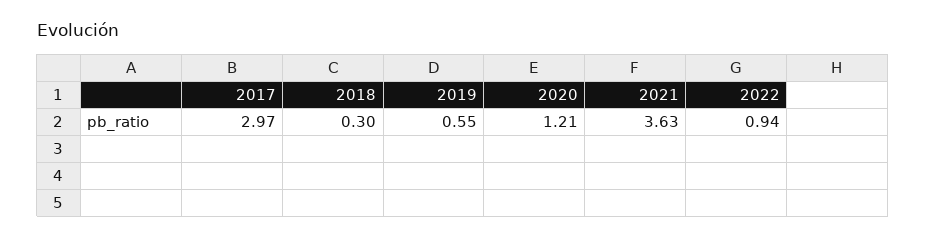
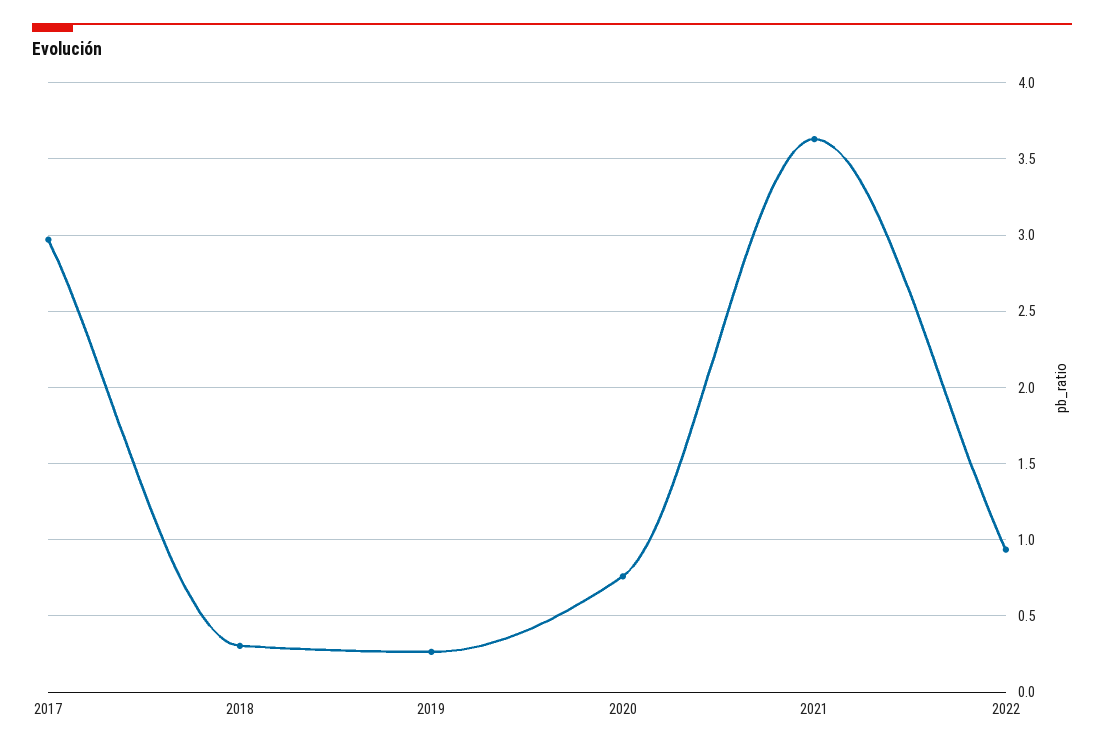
  {
    "2017": 2.97,
    "2018": 0.3,
-   "2019": 0.55,
+   "2019": 0.25,
-   "2020": 1.21,
+   "2020": 0.75,
    "2021": 3.63,
    "2022": 0.94
  }

